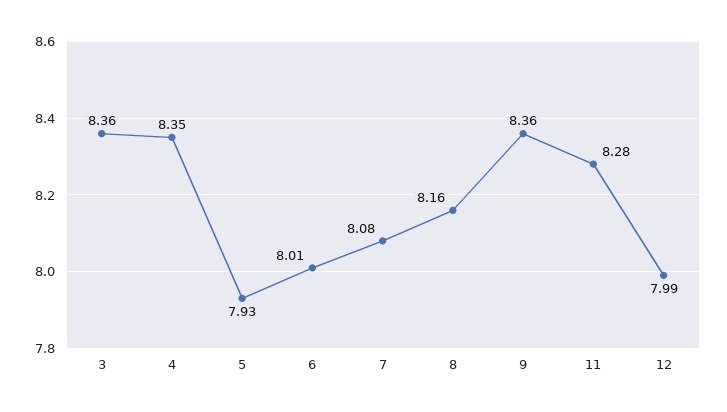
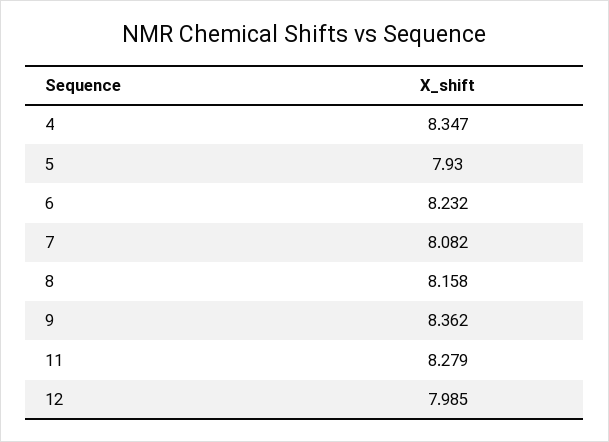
  {
-   "3": 8.36,
    "4": 8.347,
    "5": 7.93,
-   "6": 8.01,
+   "6": 8.232,
    "7": 8.082,
    "8": 8.158,
    "9": 8.362,
    "11": 8.279,
    "12": 7.985
  }

